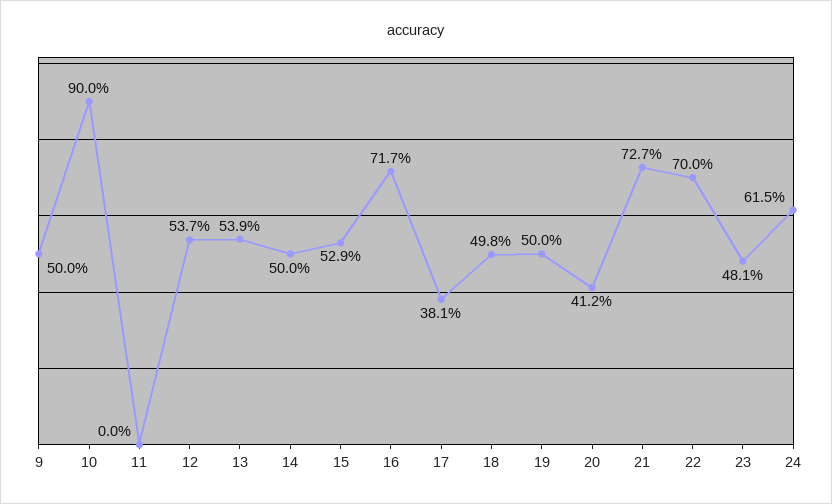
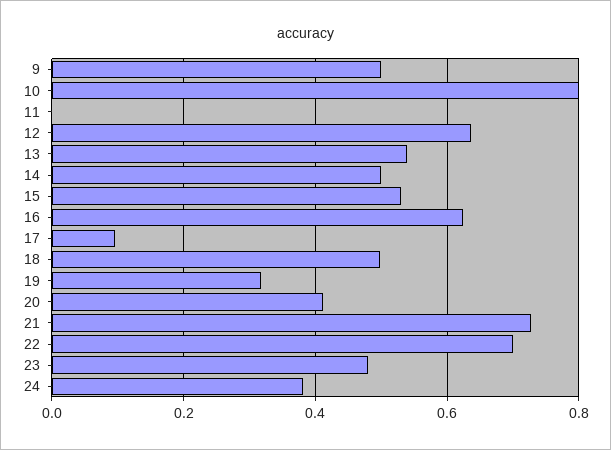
  {
    "9": 0.5,
-   "10": 0.9,
+   "10": 0.8,
    "11": 0,
-   "12": 0.537,
+   "12": 0.64,
    "13": 0.539,
    "14": 0.5,
    "15": 0.529,
-   "16": 0.717,
+   "16": 0.62,
-   "17": 0.381,
+   "17": 0.1,
    "18": 0.498,
-   "19": 0.5,
+   "19": 0.32,
    "20": 0.412,
    "21": 0.727,
    "22": 0.7,
    "23": 0.481,
-   "24": 0.615
+   "24": 0.38
  }

